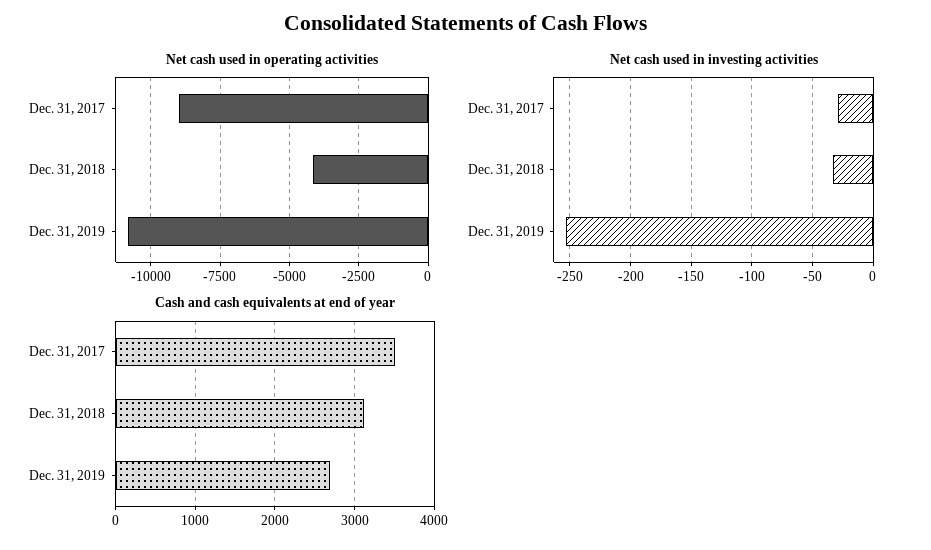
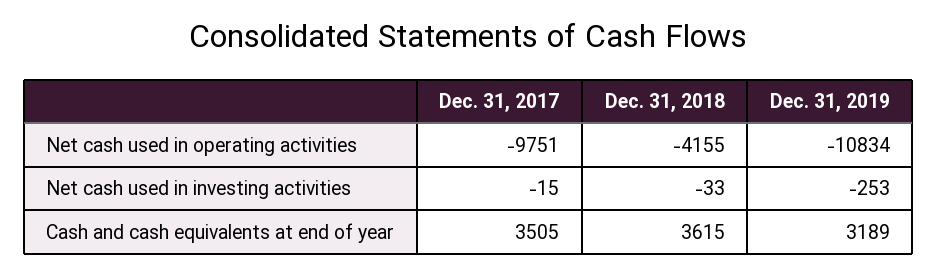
  {
    "Net cash used in operating activities": {
-     "Dec. 31, 2017": -9000,
+     "Dec. 31, 2017": -9751,
      "Dec. 31, 2018": -4155,
      "Dec. 31, 2019": -10834
    },
    "Net cash used in investing activities": {
-     "Dec. 31, 2017": -30,
+     "Dec. 31, 2017": -15,
      "Dec. 31, 2018": -33,
      "Dec. 31, 2019": -253
    },
    "Cash and cash equivalents at end of year": {
      "Dec. 31, 2017": 3505,
-     "Dec. 31, 2018": 3100,
+     "Dec. 31, 2018": 3615,
-     "Dec. 31, 2019": 2700
+     "Dec. 31, 2019": 3189
    }
  }

